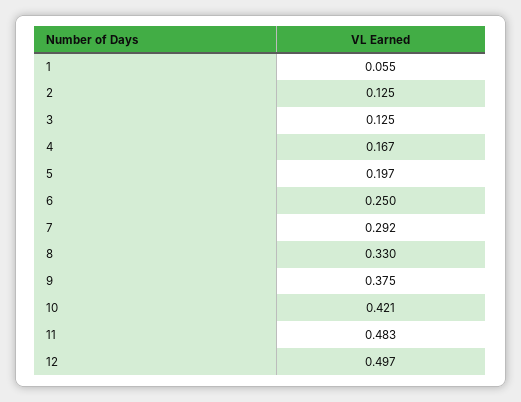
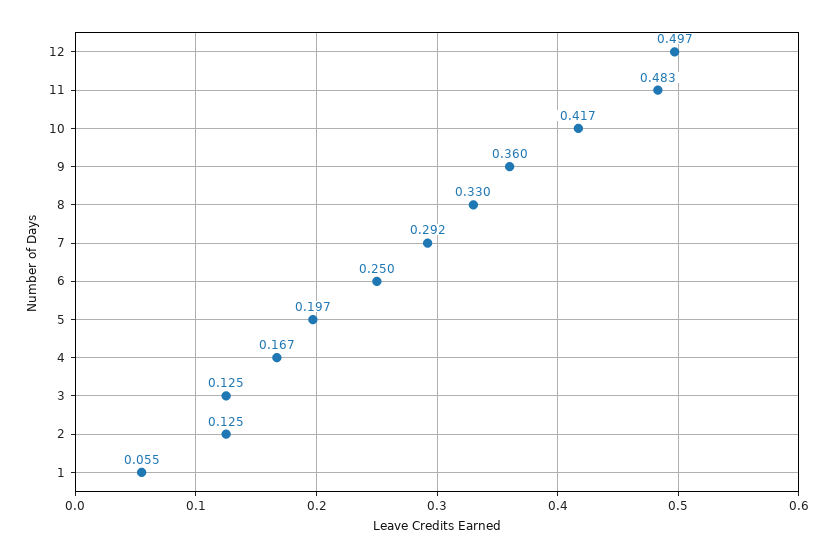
  {
    "1": 0.055,
    "2": 0.125,
    "3": 0.125,
    "4": 0.167,
    "5": 0.197,
    "6": 0.25,
    "7": 0.292,
    "8": 0.33,
-   "9": 0.375,
+   "9": 0.36,
-   "10": 0.421,
+   "10": 0.417,
    "11": 0.483,
    "12": 0.497
  }

